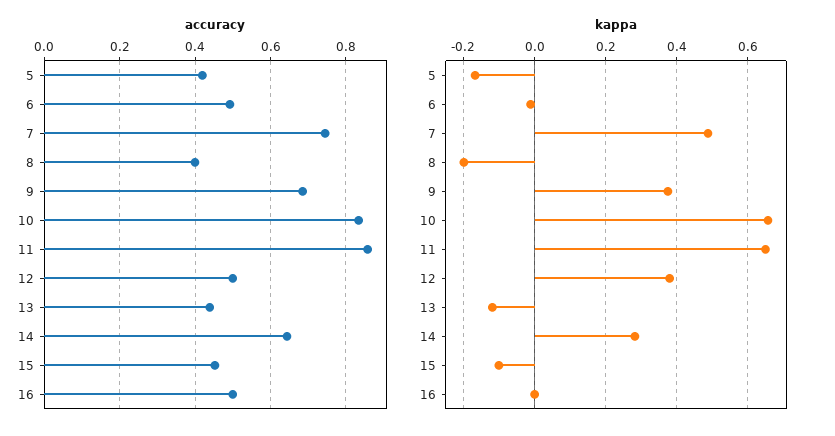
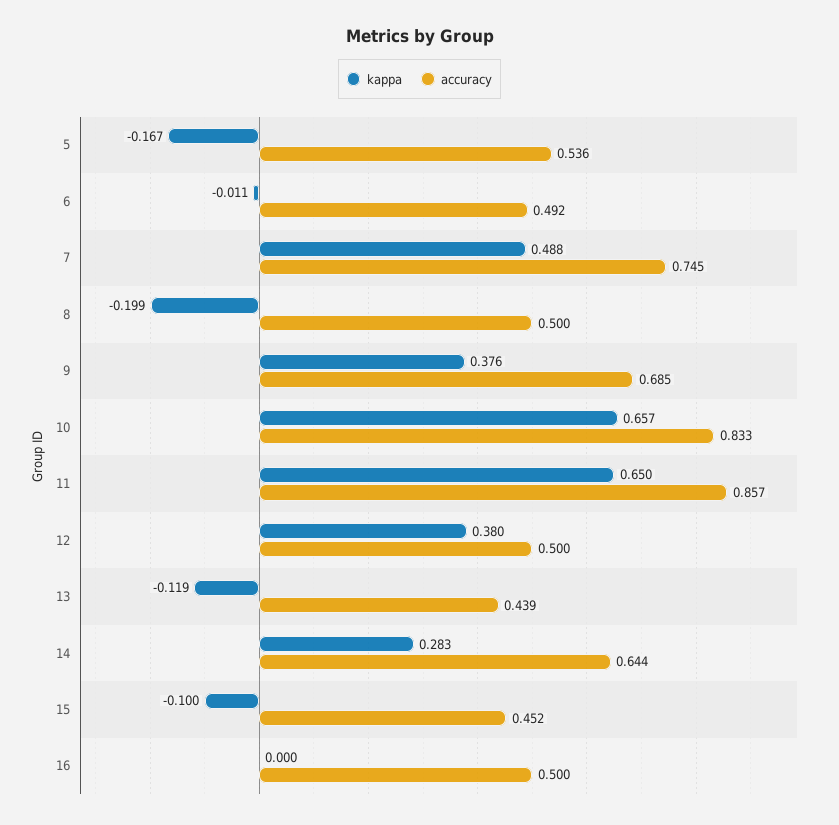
  {
    "accuracy": {
-     "5": 0.42,
+     "5": 0.536,
      "6": 0.492,
      "7": 0.745,
-     "8": 0.4,
+     "8": 0.5,
      "9": 0.685,
      "10": 0.833,
      "11": 0.857,
      "12": 0.5,
      "13": 0.439,
      "14": 0.644,
      "15": 0.452,
      "16": 0.5
    },
    "kappa": {
      "5": -0.167,
      "6": -0.011,
      "7": 0.488,
      "8": -0.199,
      "9": 0.376,
      "10": 0.657,
      "11": 0.65,
      "12": 0.38,
      "13": -0.119,
      "14": 0.283,
      "15": -0.1,
      "16": 0
    }
  }

